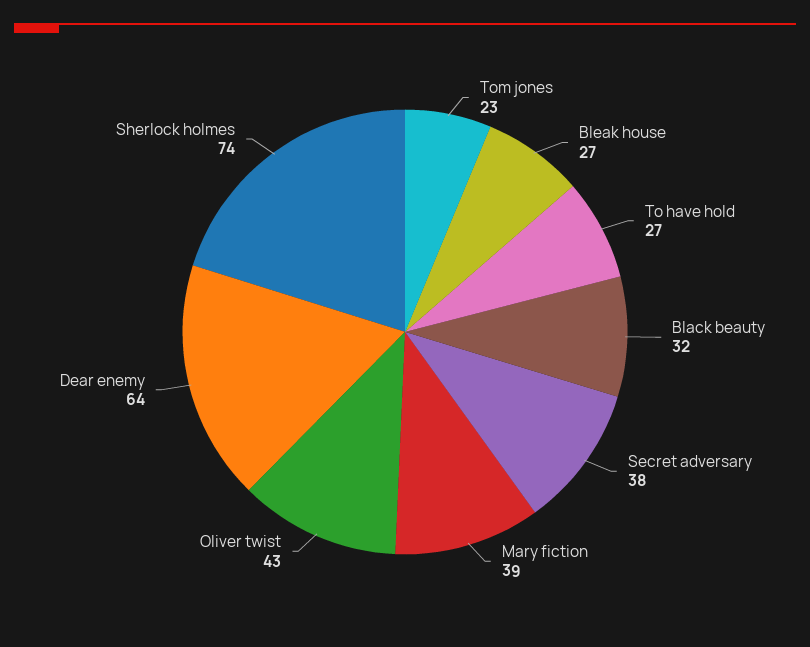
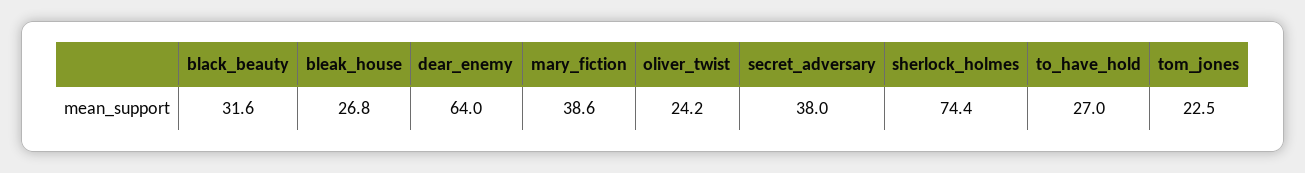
  {
    "Tom jones": 22.5,
    "Bleak house": 26.8,
    "To have hold": 27,
    "Black beauty": 31.6,
    "Secret adversary": 38,
    "Mary fiction": 38.6,
-   "Oliver twist": 43,
+   "Oliver twist": 24.2,
    "Dear enemy": 64,
    "Sherlock holmes": 74.4
  }

